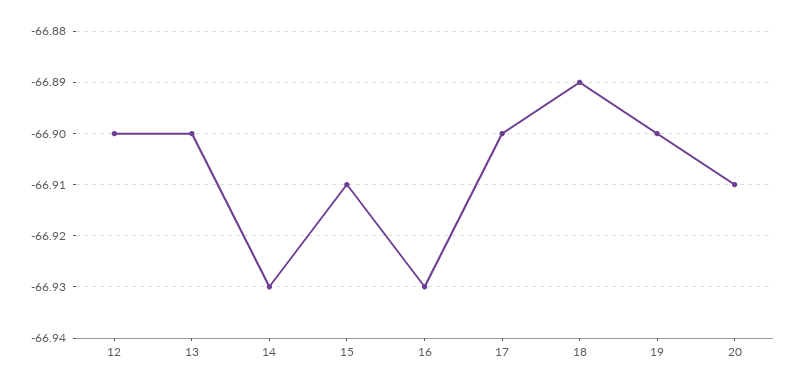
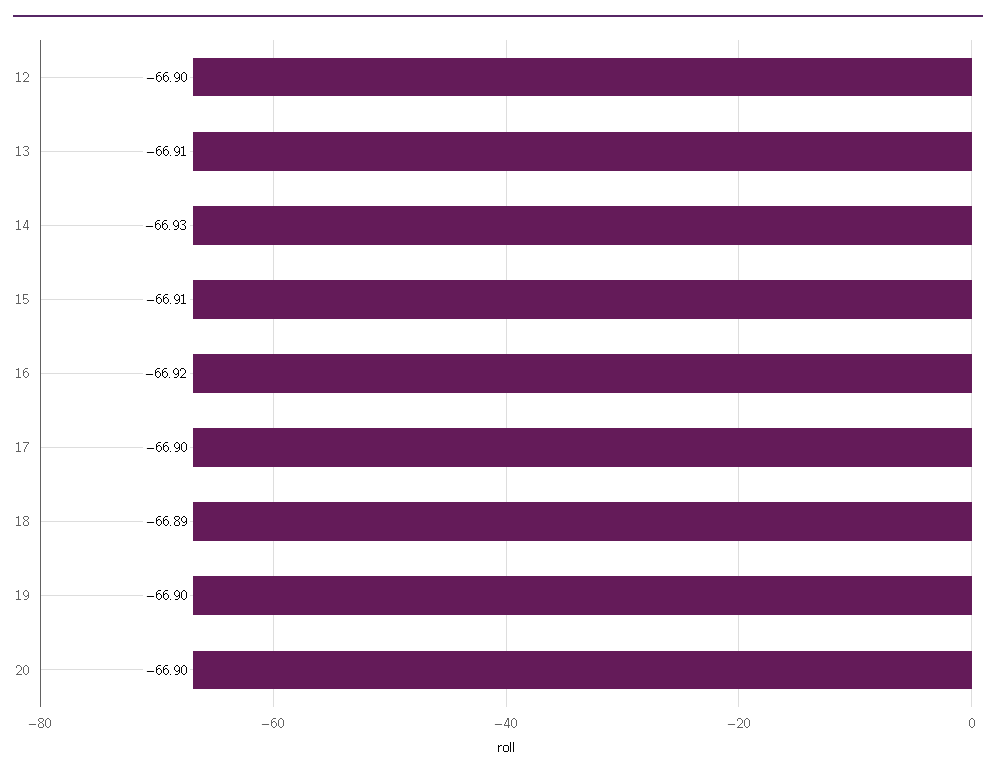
  {
    "12": -66.9,
-   "13": -66.9,
+   "13": -66.91,
    "14": -66.93,
    "15": -66.91,
-   "16": -66.93,
+   "16": -66.92,
    "17": -66.9,
    "18": -66.89,
    "19": -66.9,
-   "20": -66.91
+   "20": -66.9
  }

